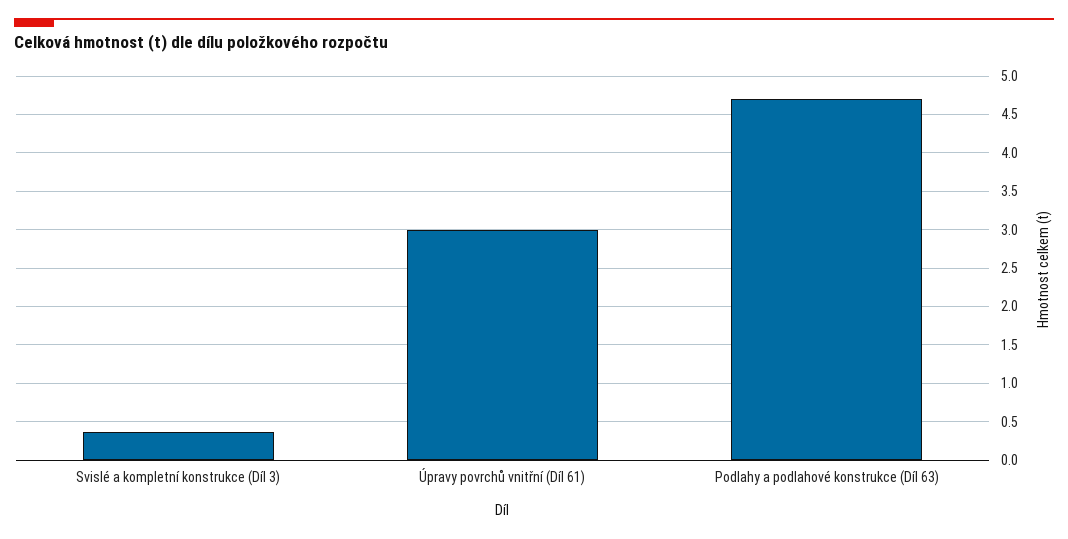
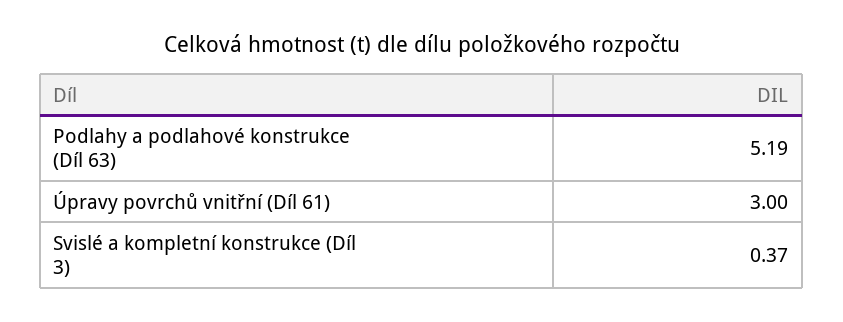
  {
    "Svislé a kompletní konstrukce (Díl 3)": 0.37,
    "Úpravy povrchů vnitřní (Díl 61)": 3,
-   "Podlahy a podlahové konstrukce (Díl 63)": 4.7
+   "Podlahy a podlahové konstrukce (Díl 63)": 5.19
  }

